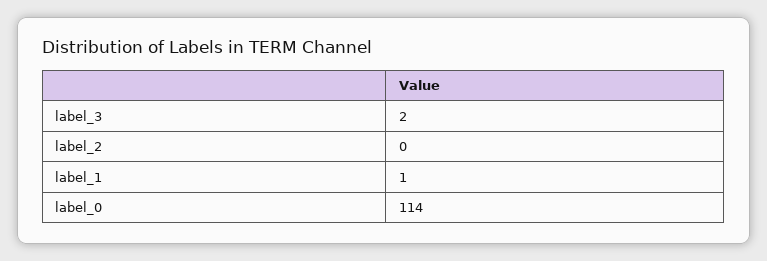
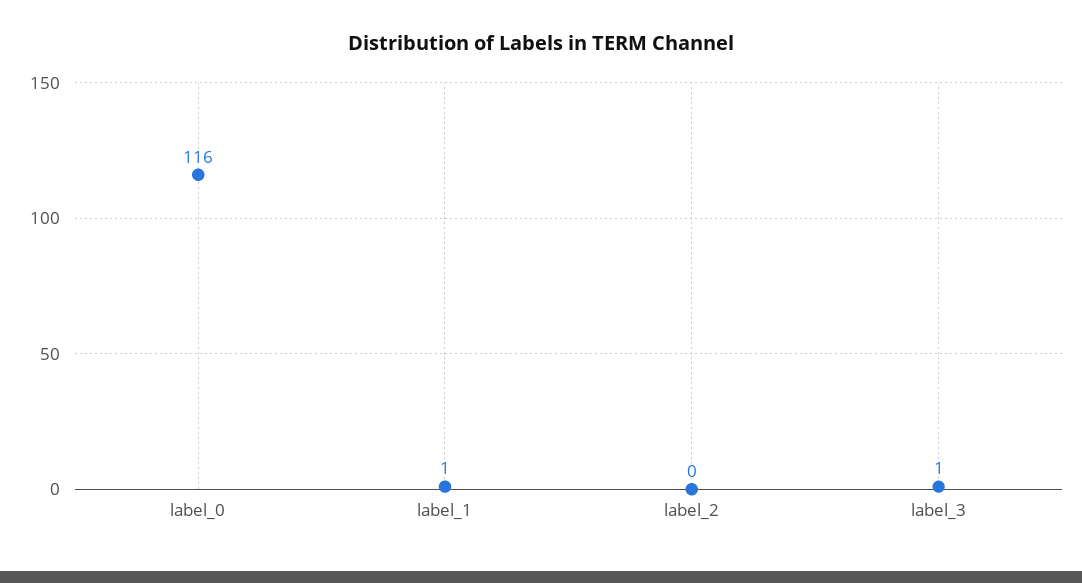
  {
-   "label_3": 2,
+   "label_3": 1,
    "label_2": 0,
    "label_1": 1,
-   "label_0": 114
+   "label_0": 116
  }

